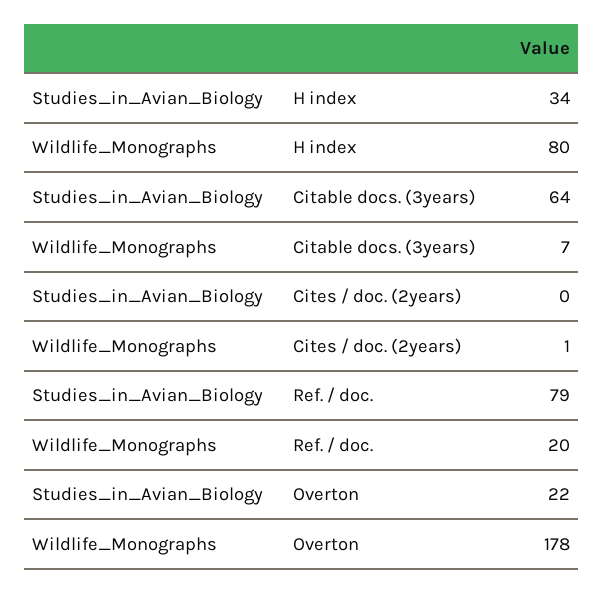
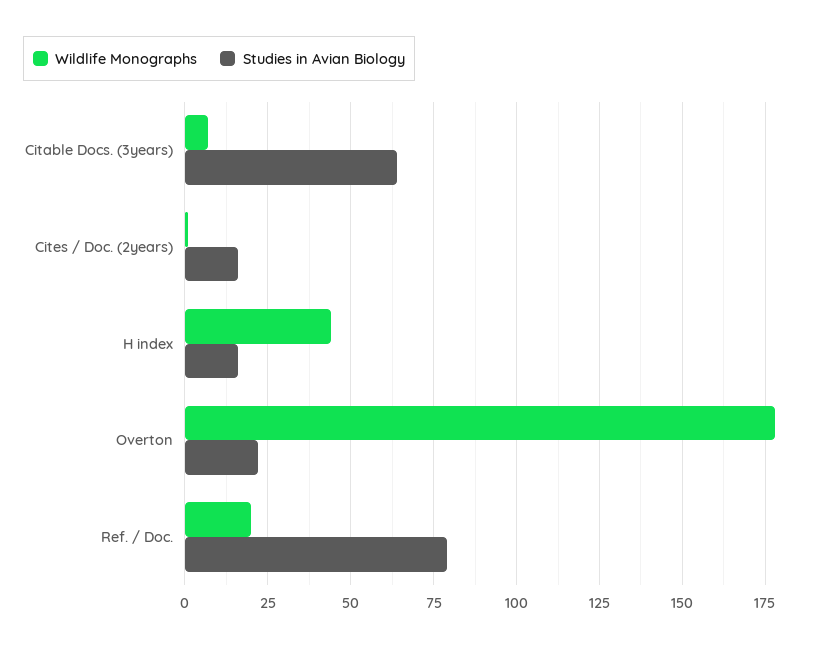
  {
    "Studies_in_Avian_Biology": {
-     "H index": 34,
+     "H index": 15,
      "Citable docs. (3years)": 64,
-     "Cites / doc. (2years)": 0,
+     "Cites / doc. (2years)": 15,
      "Ref. / doc.": 79,
      "Overton": 22
    },
    "Wildlife_Monographs": {
-     "H index": 80,
+     "H index": 45,
      "Citable docs. (3years)": 7,
      "Cites / doc. (2years)": 1,
      "Ref. / doc.": 20,
      "Overton": 178
    }
  }

